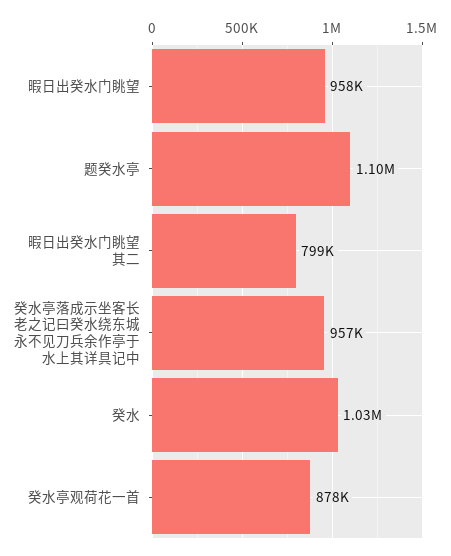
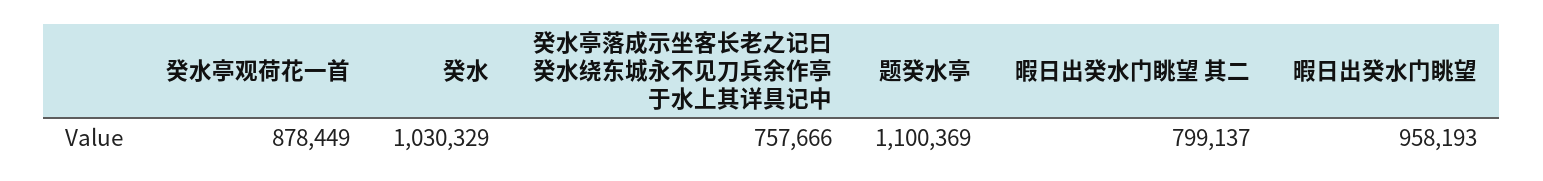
  {
    "暇日出癸水门眺望": 958193,
    "题癸水亭": 1100369,
    "暇日出癸水门眺望 其二": 799137,
-   "癸水亭落成示坐客长老之记曰癸水绕东城永不见刀兵余作亭于水上其详具记中": 957000,
+   "癸水亭落成示坐客长老之记曰癸水绕东城永不见刀兵余作亭于水上其详具记中": 757666,
    "癸水": 1030329,
    "癸水亭观荷花一首": 878449
  }

